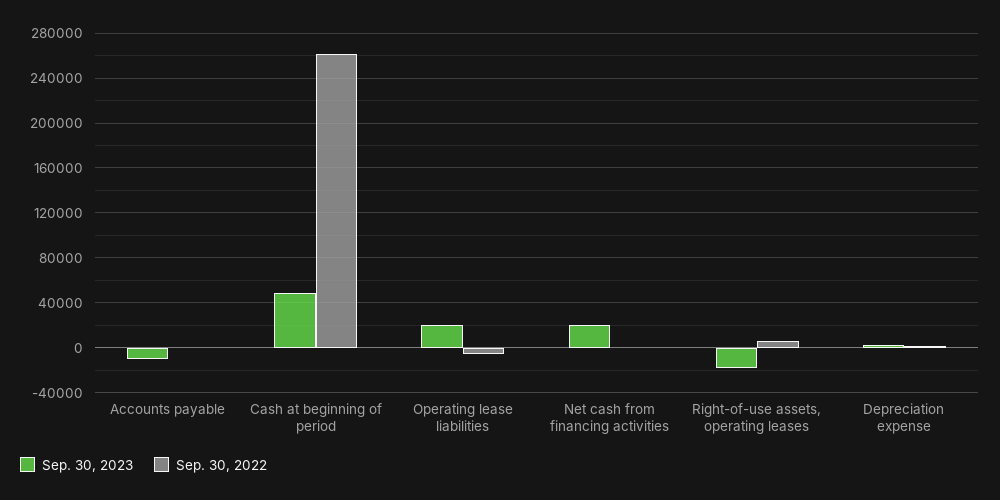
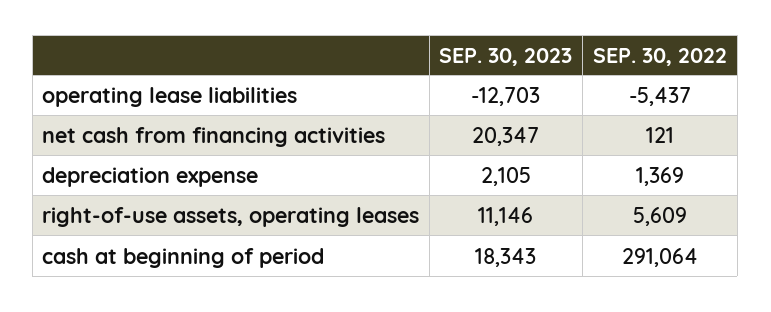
  {
    "Sep. 30, 2023": {
-     "Accounts payable": -10000,
-     "Cash at beginning of period": 50000,
+     "Cash at beginning of period": 18343,
-     "Operating lease liabilities": 20000,
+     "Operating lease liabilities": -12703,
      "Net cash from financing activities": 20347,
-     "Right-of-use assets, operating leases": -20000,
+     "Right-of-use assets, operating leases": 11146,
      "Depreciation expense": 2105
    },
    "Sep. 30, 2022": {
-     "Accounts payable": 0,
-     "Cash at beginning of period": 260000,
+     "Cash at beginning of period": 291064,
      "Operating lease liabilities": -5437,
      "Net cash from financing activities": 121,
      "Right-of-use assets, operating leases": 5609,
      "Depreciation expense": 1369
    }
  }

